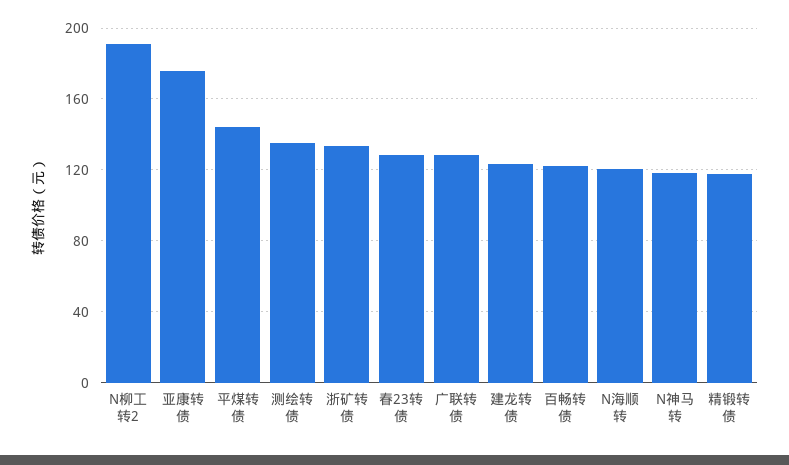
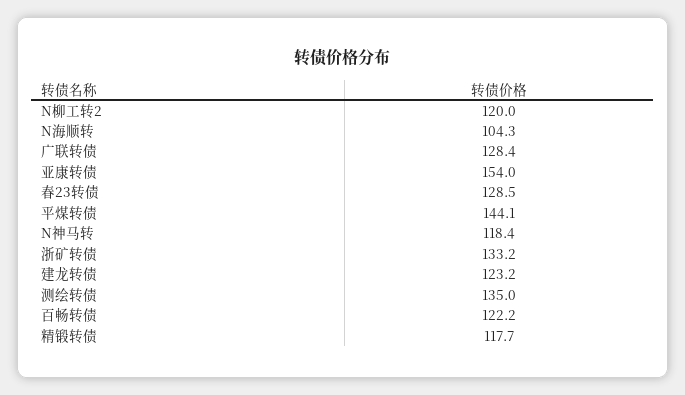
  {
-   "N柳工转2": 190,
+   "N柳工转2": 120,
-   "亚康转债": 175,
+   "亚康转债": 154,
    "平煤转债": 144.1,
    "测绘转债": 135,
    "浙矿转债": 133.2,
    "春23转债": 128.5,
    "广联转债": 128.4,
    "建龙转债": 123.2,
    "百畅转债": 122.2,
-   "N海顺转": 120,
+   "N海顺转": 104.3,
    "N神马转": 118.4,
    "精锻转债": 117.7
  }

